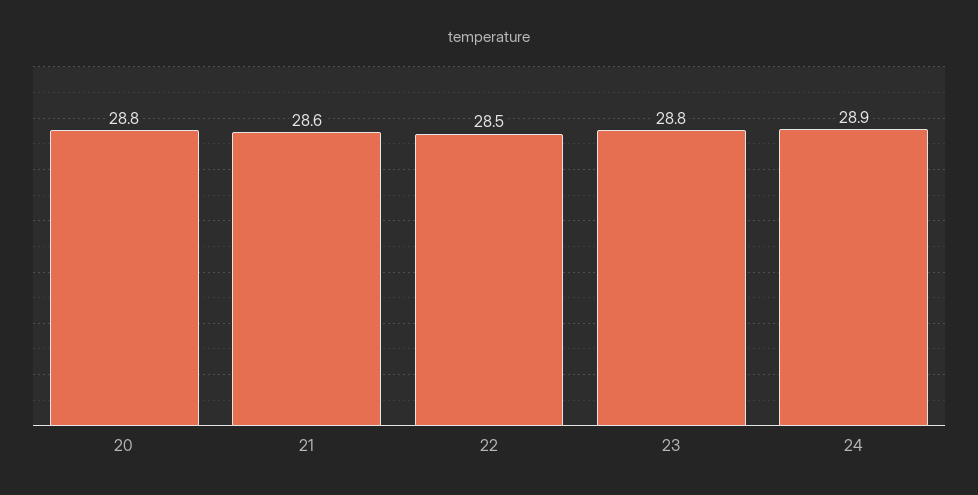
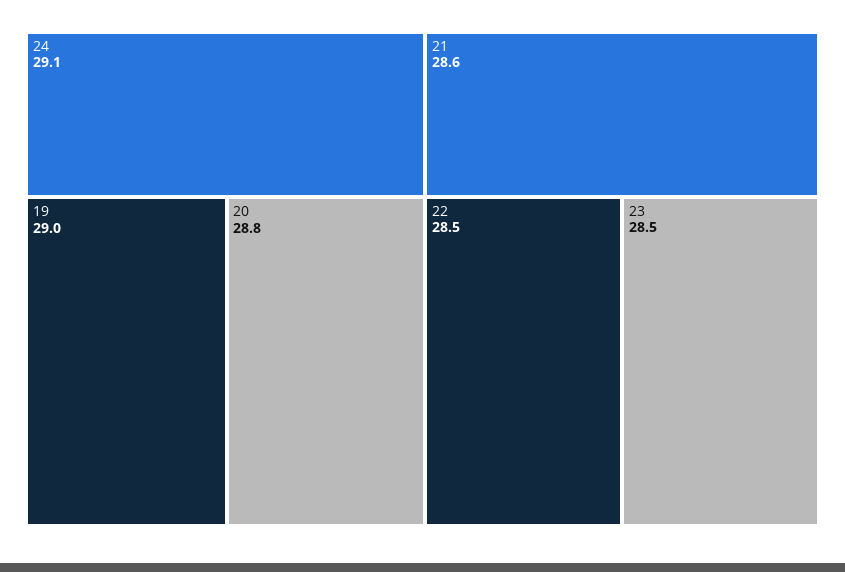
  {
    "20": 28.8,
    "21": 28.6,
    "22": 28.5,
-   "23": 28.8,
+   "23": 28.5,
-   "24": 28.9
+   "24": 29.1,
+   "19": 29
  }

